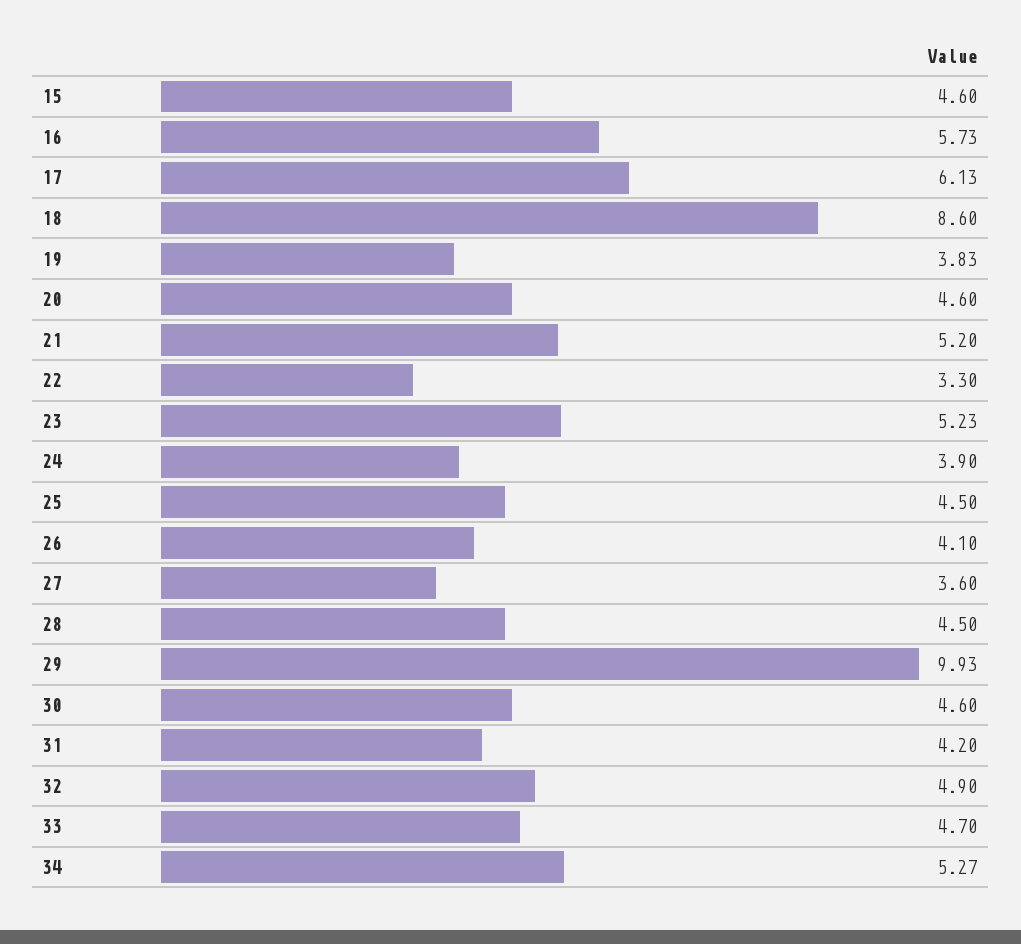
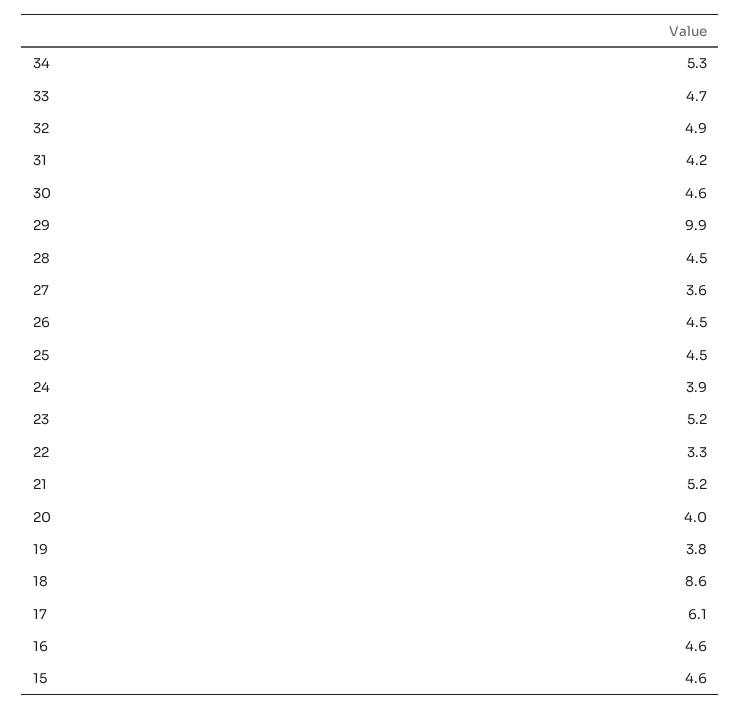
  {
    "15": 4.6,
-   "16": 5.73,
+   "16": 4.6,
    "17": 6.13,
    "18": 8.6,
    "19": 3.83,
-   "20": 4.6,
+   "20": 4,
    "21": 5.2,
    "22": 3.3,
    "23": 5.23,
    "24": 3.9,
    "25": 4.5,
-   "26": 4.1,
+   "26": 4.5,
    "27": 3.6,
    "28": 4.5,
    "29": 9.93,
    "30": 4.6,
    "31": 4.2,
    "32": 4.9,
    "33": 4.7,
    "34": 5.27
  }

